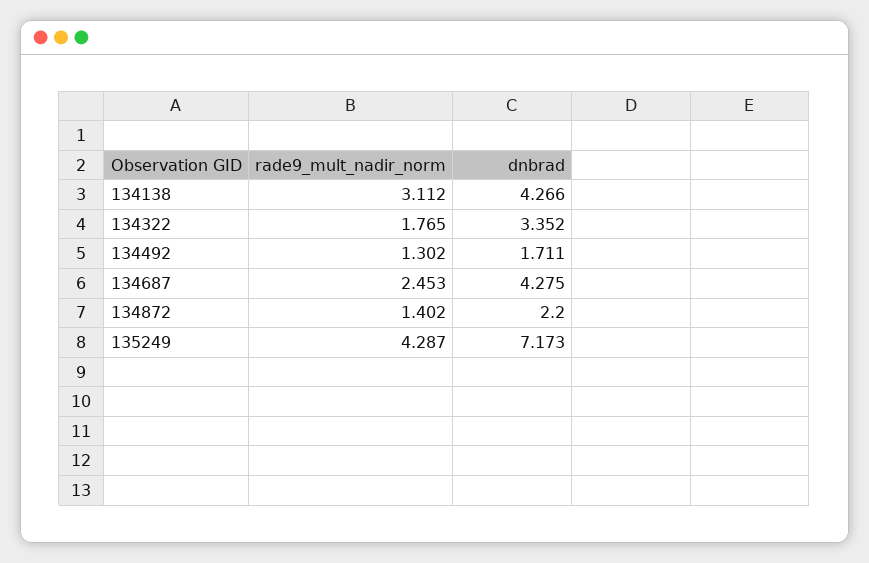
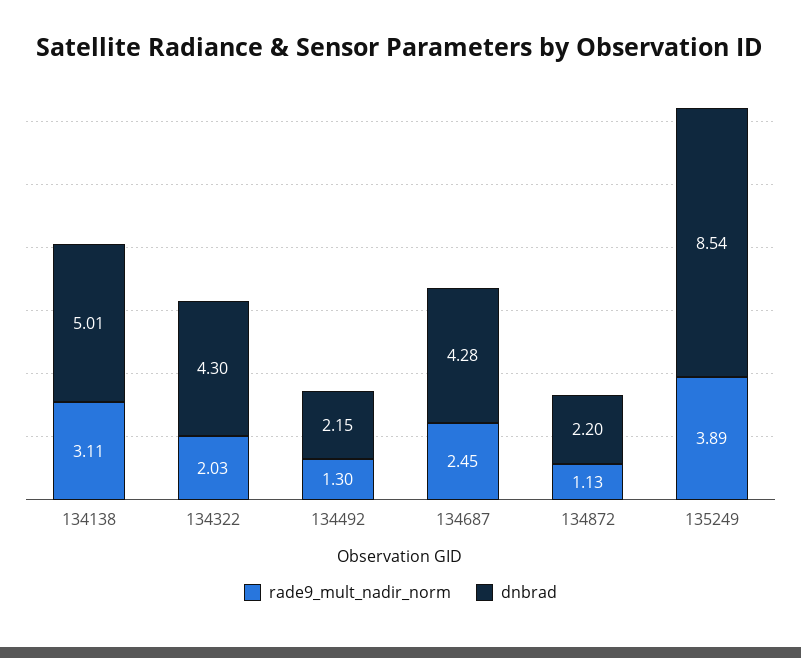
  {
    "rade9_mult_nadir_norm": {
      "134138": 3.112,
-     "134322": 1.765,
+     "134322": 2.03,
      "134492": 1.302,
      "134687": 2.453,
-     "134872": 1.402,
+     "134872": 1.13,
-     "135249": 4.287
+     "135249": 3.89
    },
    "dnbrad": {
-     "134138": 4.266,
+     "134138": 5.01,
-     "134322": 3.352,
+     "134322": 4.3,
-     "134492": 1.711,
+     "134492": 2.15,
      "134687": 4.275,
      "134872": 2.2,
-     "135249": 7.173
+     "135249": 8.54
    }
  }

